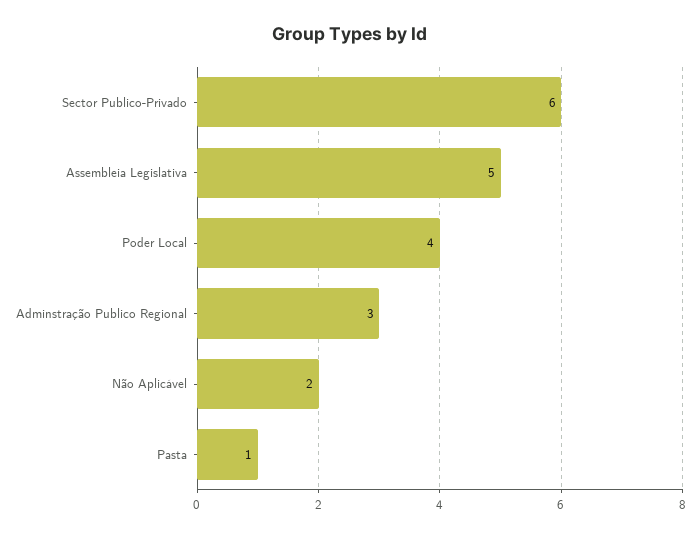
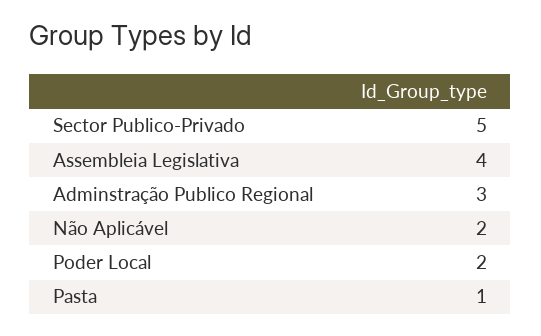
  {
-   "Sector Publico-Privado": 6,
+   "Sector Publico-Privado": 5,
-   "Assembleia Legislativa": 5,
+   "Assembleia Legislativa": 4,
-   "Poder Local": 4,
+   "Poder Local": 2,
    "Adminstração Publico Regional": 3,
    "Não Aplicável": 2,
    "Pasta": 1
  }

